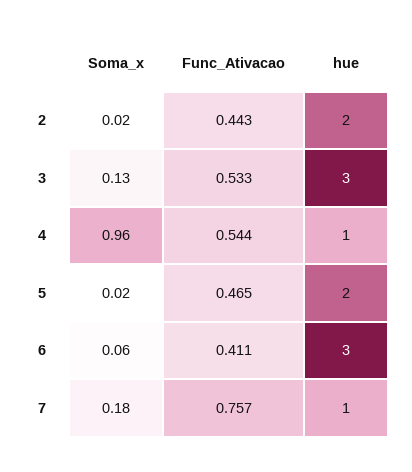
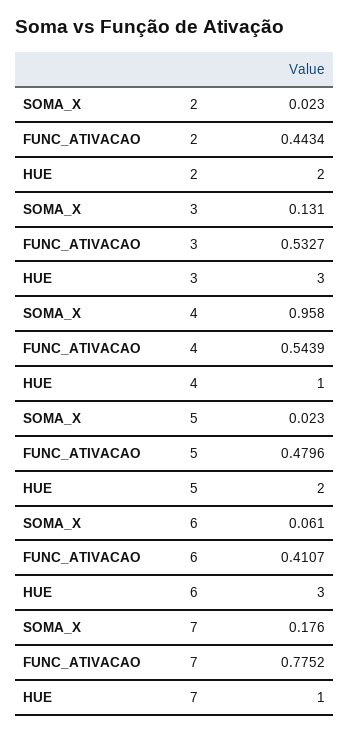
  {
    "Soma_x": {
      "2": 0.023,
      "3": 0.131,
      "4": 0.958,
      "5": 0.023,
      "6": 0.061,
      "7": 0.176
    },
    "Func_Ativacao": {
      "2": 0.4434,
      "3": 0.5327,
      "4": 0.5439,
-     "5": 0.465,
+     "5": 0.4796,
      "6": 0.4107,
-     "7": 0.757
+     "7": 0.7752
    },
    "hue": {
      "2": 2,
      "3": 3,
      "4": 1,
      "5": 2,
      "6": 3,
      "7": 1
    }
  }

